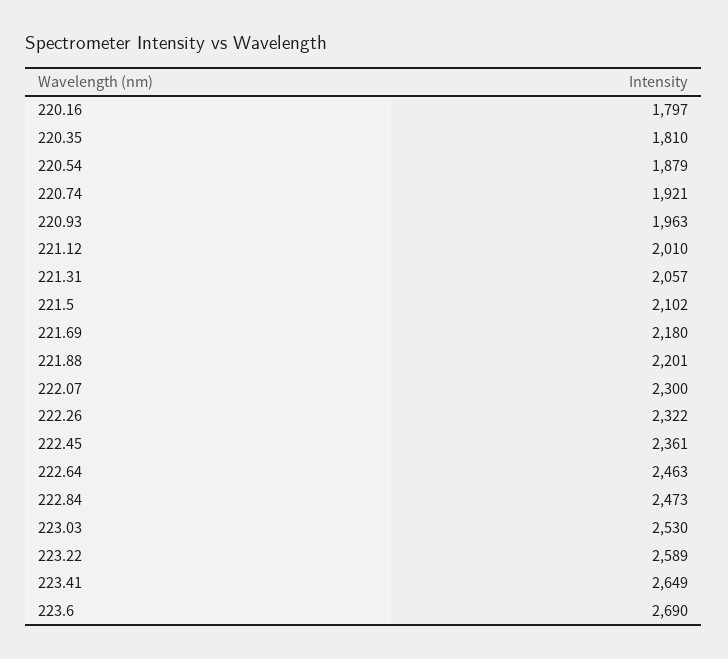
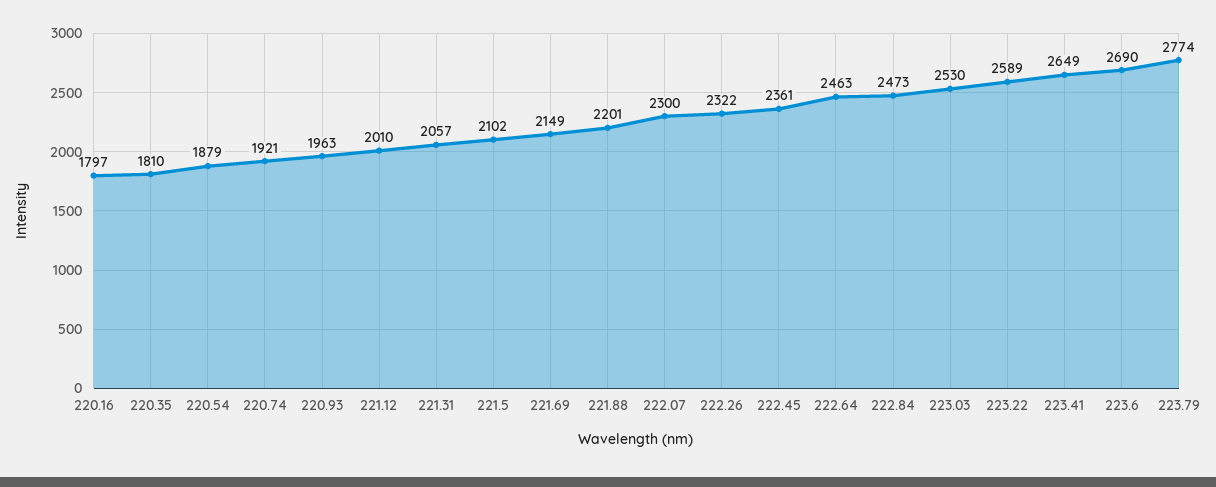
  {
    "220.16": 1797,
    "220.35": 1810,
    "220.54": 1879,
    "220.74": 1921,
    "220.93": 1963,
    "221.12": 2010,
    "221.31": 2057,
    "221.5": 2102,
-   "221.69": 2180,
+   "221.69": 2149,
    "221.88": 2201,
    "222.07": 2300,
    "222.26": 2322,
    "222.45": 2361,
    "222.64": 2463,
    "222.84": 2473,
    "223.03": 2530,
    "223.22": 2589,
    "223.41": 2649,
-   "223.6": 2690
+   "223.6": 2690,
+   "223.79": 2774
  }

